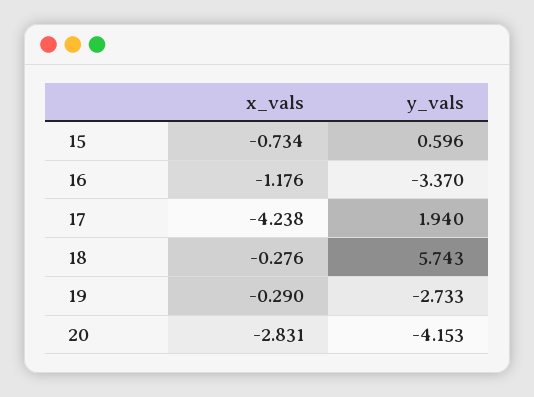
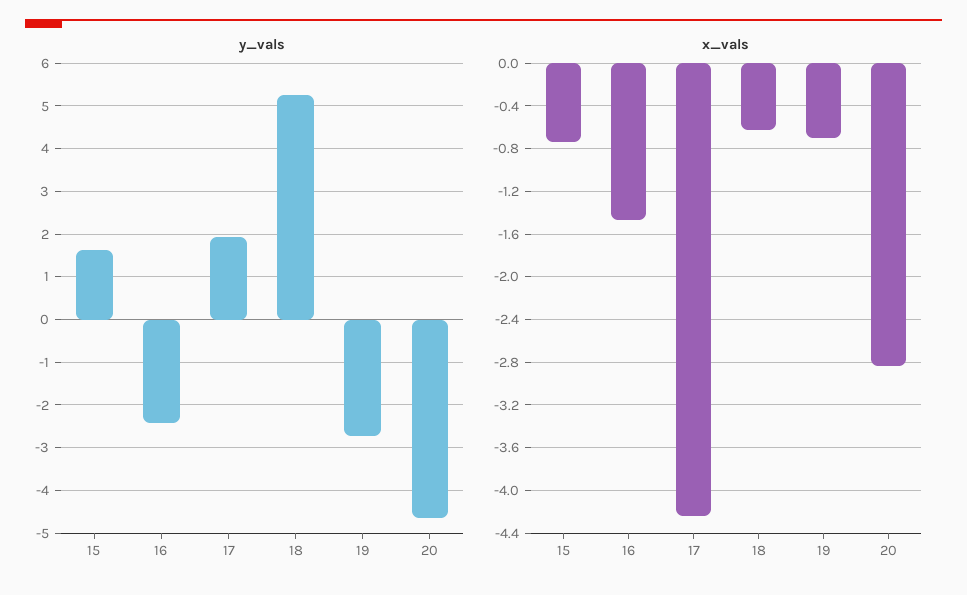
  {
    "x_vals": {
      "15": -0.734,
-     "16": -1.176,
+     "16": -1.5,
      "17": -4.238,
-     "18": -0.276,
+     "18": -0.6,
-     "19": -0.29,
+     "19": -0.7,
      "20": -2.831
    },
    "y_vals": {
-     "15": 0.596,
+     "15": 1.6,
-     "16": -3.37,
+     "16": -2.4,
      "17": 1.94,
-     "18": 5.743,
+     "18": 5.2,
      "19": -2.733,
-     "20": -4.153
+     "20": -4.6
    }
  }

